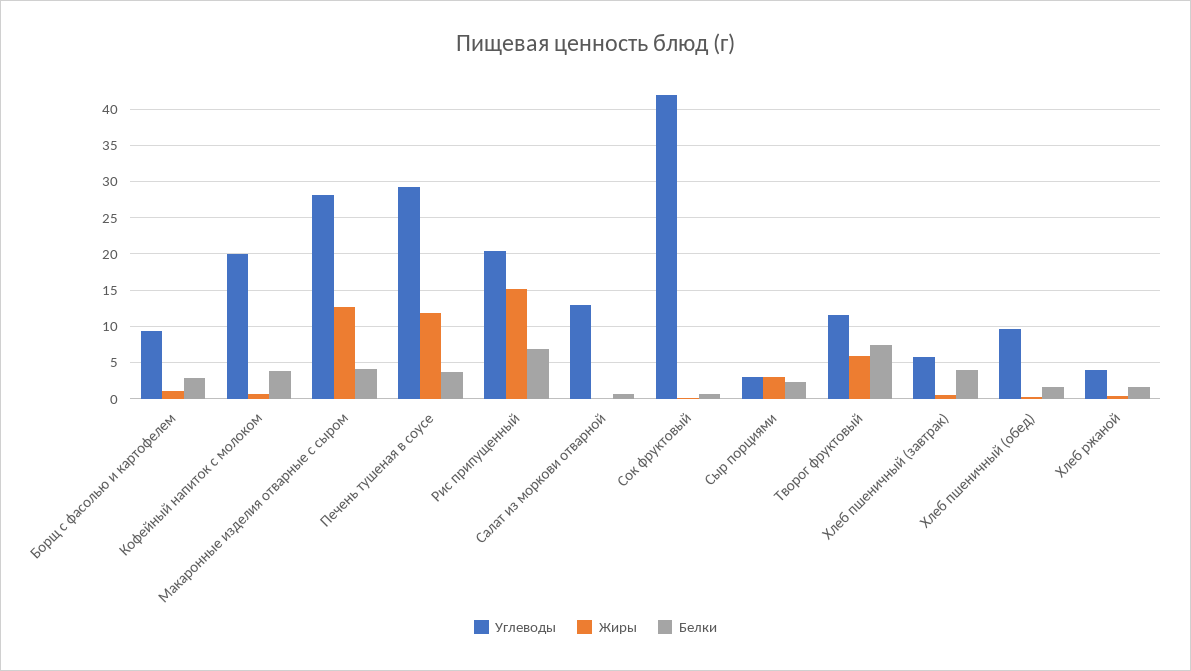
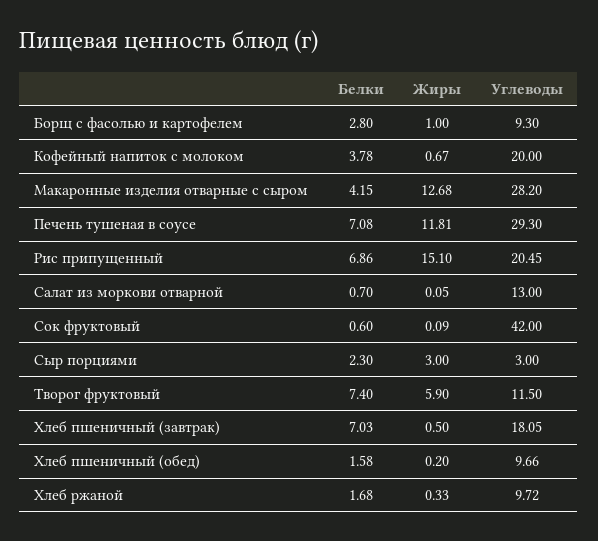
  {
    "Углеводы": {
      "Борщ с фасолью и картофелем": 9.3,
      "Кофейный напиток с молоком": 20,
      "Макаронные изделия отварные с сыром": 28.2,
      "Печень тушеная в соусе": 29.3,
      "Рис припущенный": 20.45,
      "Салат из моркови отварной": 13,
      "Сок фруктовый": 42,
      "Сыр порциями": 3,
      "Творог фруктовый": 11.5,
-     "Хлеб пшеничный (завтрак)": 6,
+     "Хлеб пшеничный (завтрак)": 18.05,
      "Хлеб пшеничный (обед)": 9.66,
-     "Хлеб ржаной": 4
+     "Хлеб ржаной": 9.72
    },
    "Жиры": {
      "Борщ с фасолью и картофелем": 1,
      "Кофейный напиток с молоком": 0.67,
      "Макаронные изделия отварные с сыром": 12.68,
      "Печень тушеная в соусе": 11.81,
      "Рис припущенный": 15.1,
      "Салат из моркови отварной": 0.05,
      "Сок фруктовый": 0.09,
      "Сыр порциями": 3,
      "Творог фруктовый": 5.9,
      "Хлеб пшеничный (завтрак)": 0.5,
      "Хлеб пшеничный (обед)": 0.2,
      "Хлеб ржаной": 0.33
    },
    "Белки": {
      "Борщ с фасолью и картофелем": 2.8,
      "Кофейный напиток с молоком": 3.78,
      "Макаронные изделия отварные с сыром": 4.15,
-     "Печень тушеная в соусе": 4,
+     "Печень тушеная в соусе": 7.08,
      "Рис припущенный": 6.86,
      "Салат из моркови отварной": 0.7,
      "Сок фруктовый": 0.6,
      "Сыр порциями": 2.3,
      "Творог фруктовый": 7.4,
-     "Хлеб пшеничный (завтрак)": 4,
+     "Хлеб пшеничный (завтрак)": 7.03,
      "Хлеб пшеничный (обед)": 1.58,
      "Хлеб ржаной": 1.68
    }
  }

